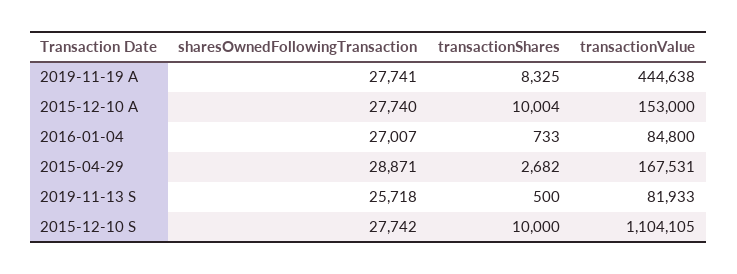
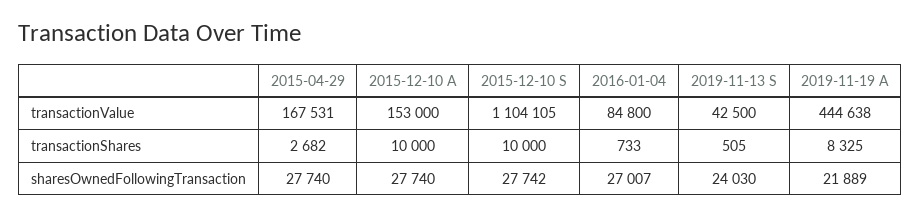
  {
    "sharesOwnedFollowingTransaction": {
-     "2019-11-19 A": 27741,
+     "2019-11-19 A": 21889,
      "2015-12-10 A": 27740,
      "2016-01-04": 27007,
-     "2015-04-29": 28871,
+     "2015-04-29": 27740,
-     "2019-11-13 S": 25718,
+     "2019-11-13 S": 24030,
      "2015-12-10 S": 27742
    },
    "transactionShares": {
      "2019-11-19 A": 8325,
-     "2015-12-10 A": 10004,
+     "2015-12-10 A": 10000,
      "2016-01-04": 733,
      "2015-04-29": 2682,
-     "2019-11-13 S": 500,
+     "2019-11-13 S": 505,
      "2015-12-10 S": 10000
    },
    "transactionValue": {
      "2019-11-19 A": 444638,
      "2015-12-10 A": 153000,
      "2016-01-04": 84800,
      "2015-04-29": 167531,
-     "2019-11-13 S": 81933,
+     "2019-11-13 S": 42500,
      "2015-12-10 S": 1104105
    }
  }

